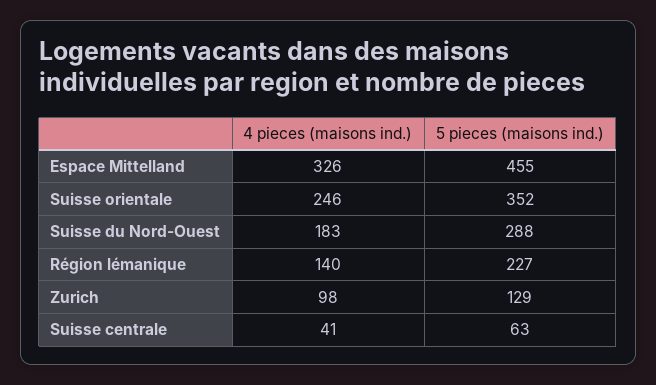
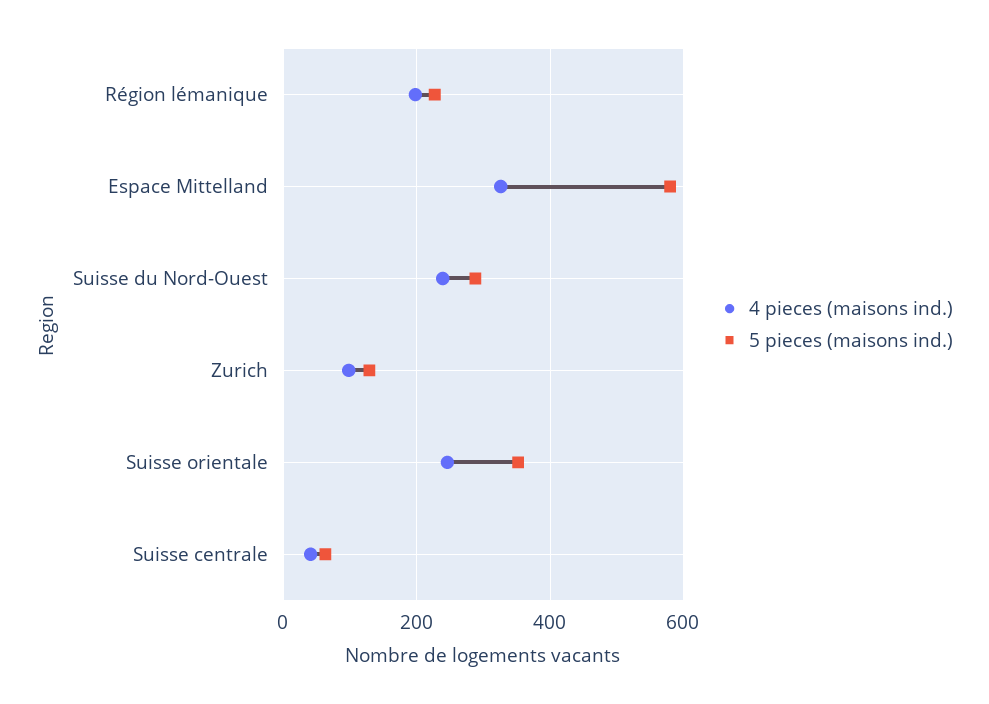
  {
    "4 pieces (maisons ind.)": {
      "Espace Mittelland": 326,
      "Suisse orientale": 246,
-     "Suisse du Nord-Ouest": 183,
+     "Suisse du Nord-Ouest": 240,
-     "Région lémanique": 140,
+     "Région lémanique": 200,
      "Zurich": 98,
      "Suisse centrale": 41
    },
    "5 pieces (maisons ind.)": {
-     "Espace Mittelland": 455,
+     "Espace Mittelland": 580,
      "Suisse orientale": 352,
      "Suisse du Nord-Ouest": 288,
      "Région lémanique": 227,
      "Zurich": 129,
      "Suisse centrale": 63
    }
  }

